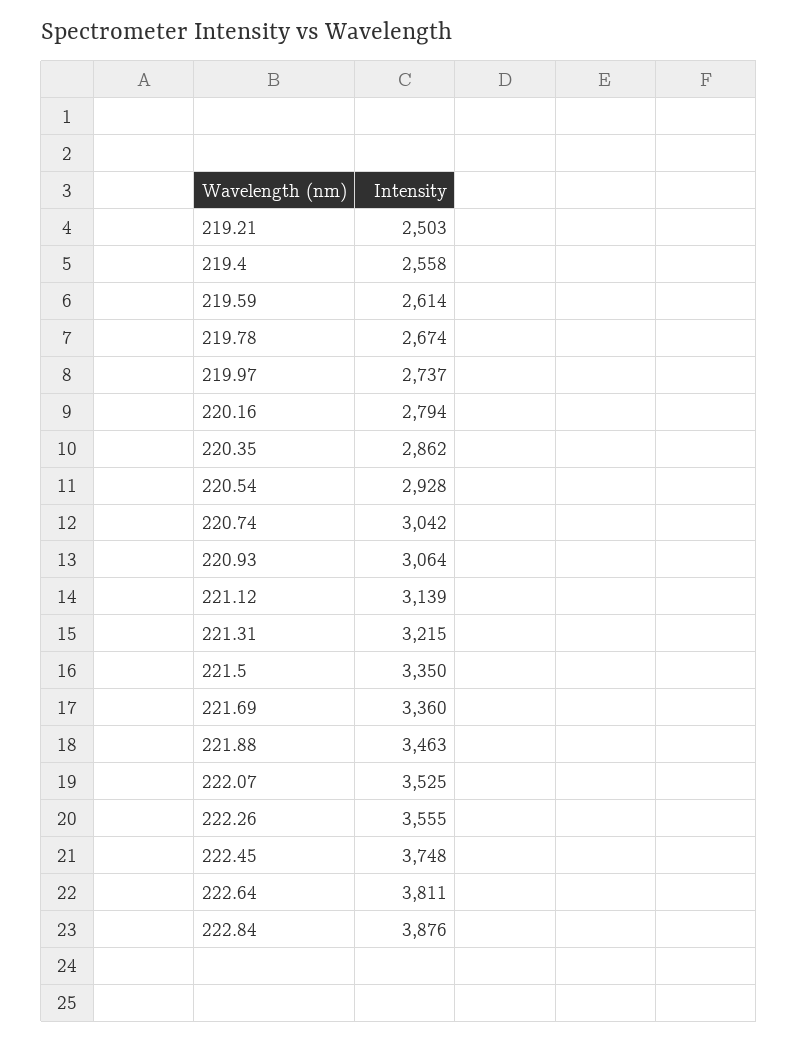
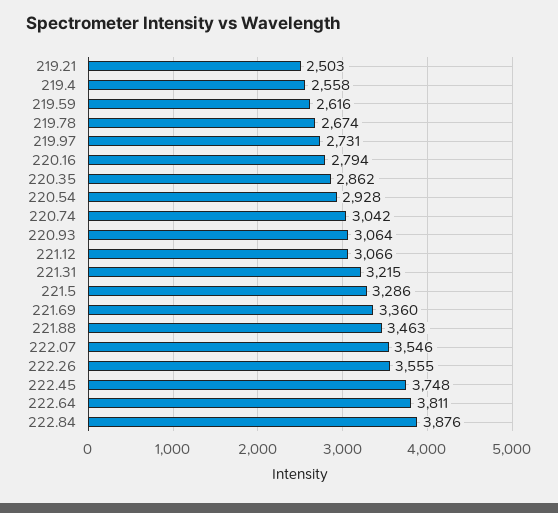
  {
    "219.21": 2503,
    "219.4": 2558,
-   "219.59": 2614,
+   "219.59": 2616,
    "219.78": 2674,
-   "219.97": 2737,
+   "219.97": 2731,
    "220.16": 2794,
    "220.35": 2862,
    "220.54": 2928,
    "220.74": 3042,
    "220.93": 3064,
-   "221.12": 3139,
+   "221.12": 3066,
    "221.31": 3215,
-   "221.5": 3350,
+   "221.5": 3286,
    "221.69": 3360,
    "221.88": 3463,
-   "222.07": 3525,
+   "222.07": 3546,
    "222.26": 3555,
    "222.45": 3748,
    "222.64": 3811,
    "222.84": 3876
  }

